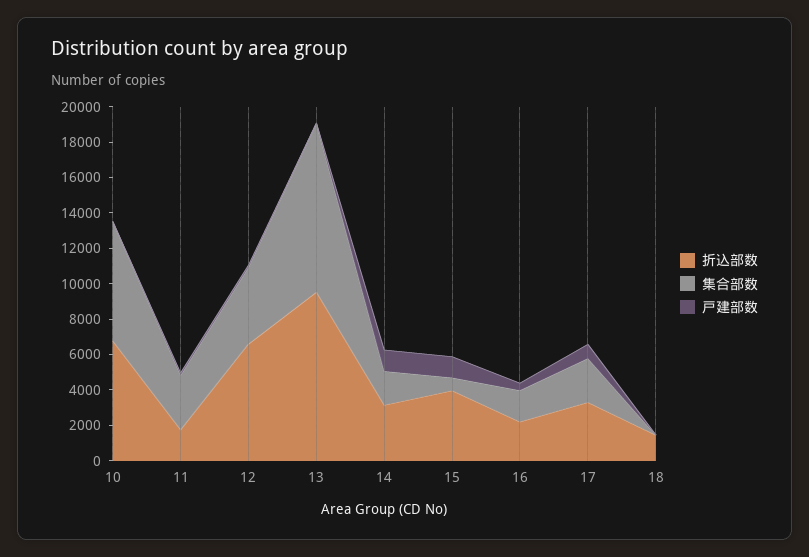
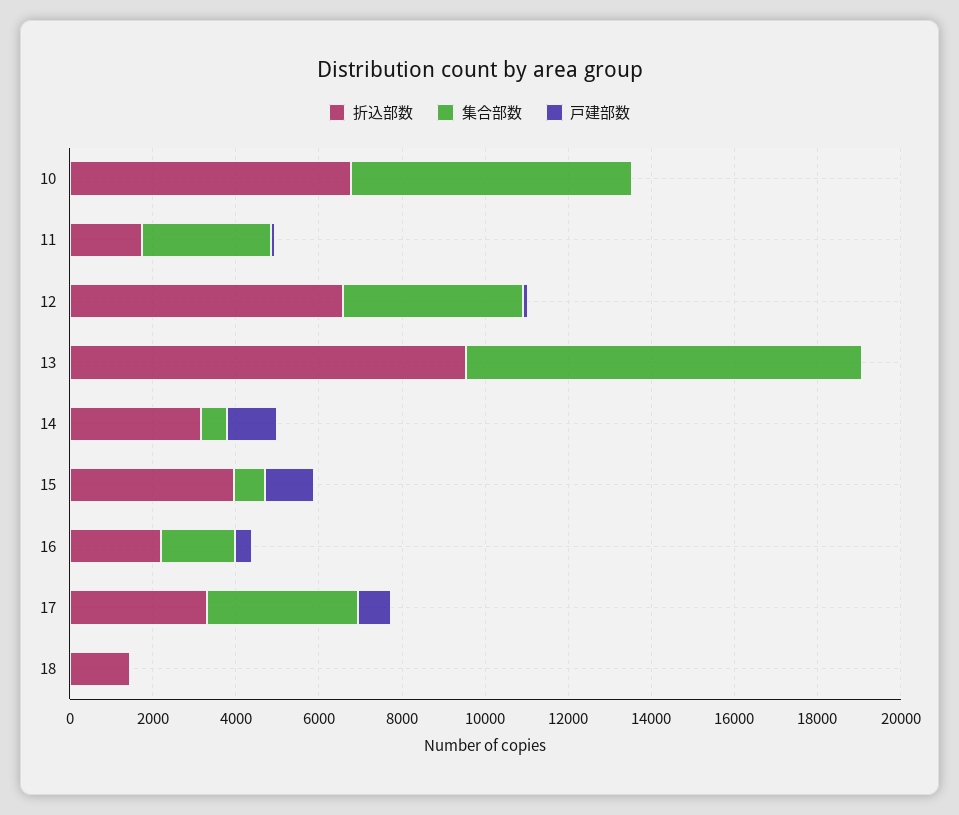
  {
    "折込部数": {
      "10": 7000,
      "11": 2000,
      "12": 6500,
      "13": 9500,
      "14": 3000,
      "15": 4000,
      "16": 2000,
      "17": 3500,
      "18": 1500
    },
    "集合部数": {
      "10": 7000,
      "11": 3000,
      "12": 4500,
      "13": 9500,
-     "14": 2000,
+     "14": 500,
      "15": 500,
      "16": 2000,
-     "17": 2500,
+     "17": 3500,
      "18": 0
    },
    "戸建部数": {
      "10": 0,
      "11": 0,
      "12": 0,
      "13": 0,
      "14": 1000,
      "15": 1000,
      "16": 500,
      "17": 1000,
      "18": 0
    }
  }

